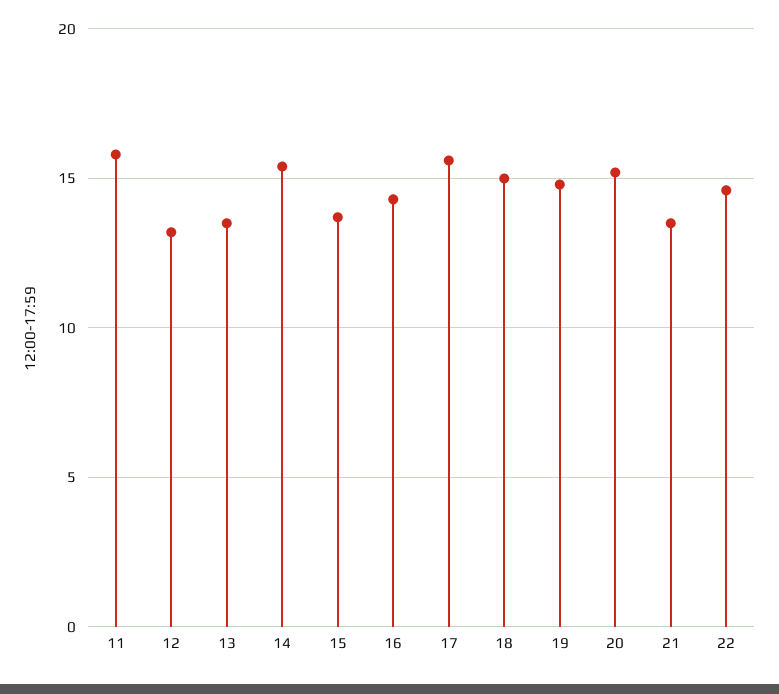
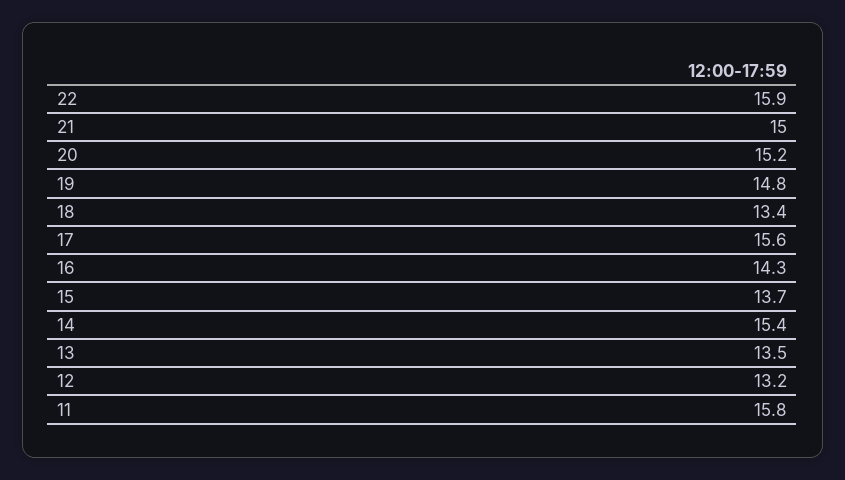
  {
    "11": 15.8,
    "12": 13.2,
    "13": 13.5,
    "14": 15.4,
    "15": 13.7,
    "16": 14.3,
    "17": 15.6,
-   "18": 15,
+   "18": 13.4,
    "19": 14.8,
    "20": 15.2,
-   "21": 13.5,
+   "21": 15,
-   "22": 14.5
+   "22": 15.9
  }

